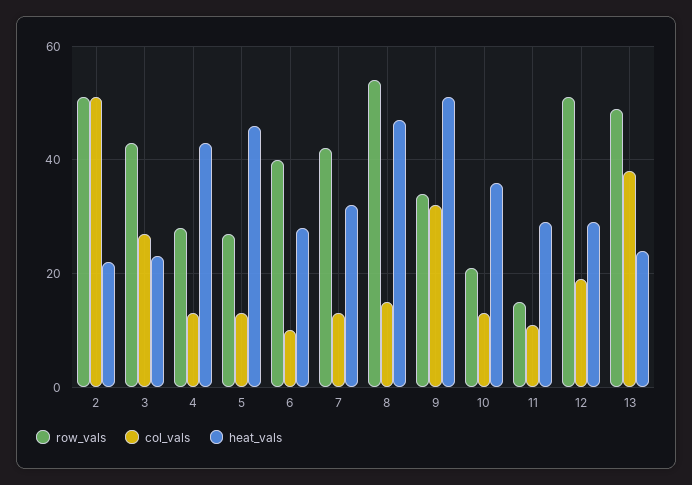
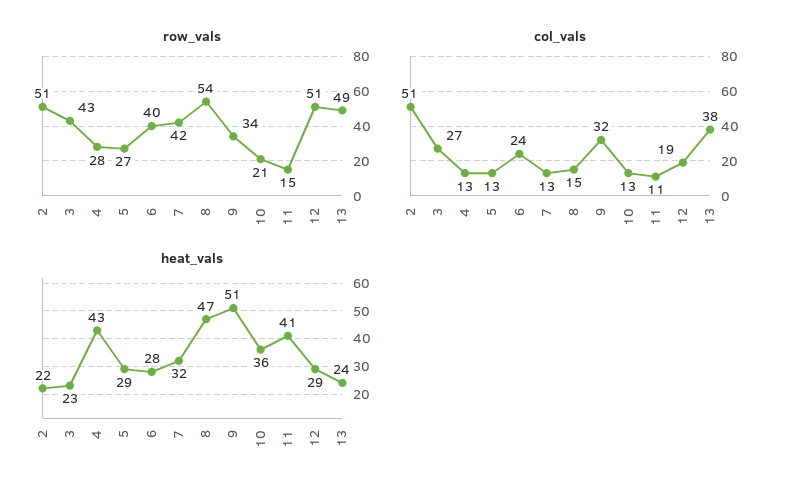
  {
    "row_vals": {
      "2": 51,
      "3": 43,
      "4": 28,
      "5": 27,
      "6": 40,
      "7": 42,
      "8": 54,
      "9": 34,
      "10": 21,
      "11": 15,
      "12": 51,
      "13": 49
    },
    "col_vals": {
      "2": 51,
      "3": 27,
      "4": 13,
      "5": 13,
-     "6": 10,
+     "6": 24,
      "7": 13,
      "8": 15,
      "9": 32,
      "10": 13,
      "11": 11,
      "12": 19,
      "13": 38
    },
    "heat_vals": {
      "2": 22,
      "3": 23,
      "4": 43,
-     "5": 45,
+     "5": 29,
      "6": 28,
      "7": 32,
      "8": 47,
      "9": 51,
      "10": 36,
-     "11": 30,
+     "11": 41,
      "12": 29,
      "13": 24
    }
  }

